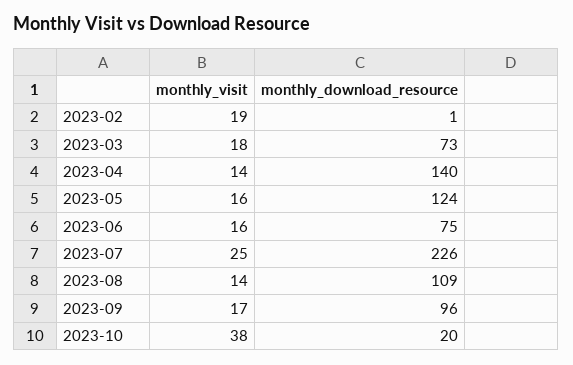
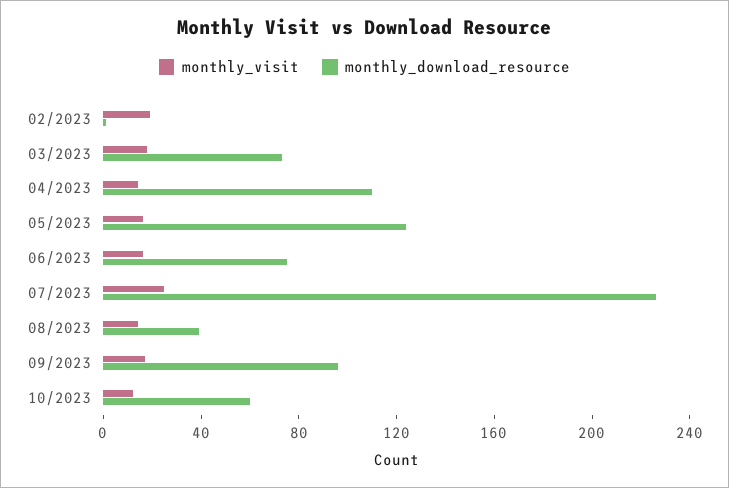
  {
    "monthly_visit": {
      "2023-02": 19,
      "2023-03": 18,
      "2023-04": 14,
      "2023-05": 16,
      "2023-06": 16,
      "2023-07": 25,
      "2023-08": 14,
      "2023-09": 17,
-     "2023-10": 38
+     "2023-10": 10
    },
    "monthly_download_resource": {
      "2023-02": 1,
      "2023-03": 73,
-     "2023-04": 140,
+     "2023-04": 110,
      "2023-05": 124,
      "2023-06": 75,
      "2023-07": 226,
-     "2023-08": 109,
+     "2023-08": 40,
      "2023-09": 96,
-     "2023-10": 20
+     "2023-10": 60
    }
  }

